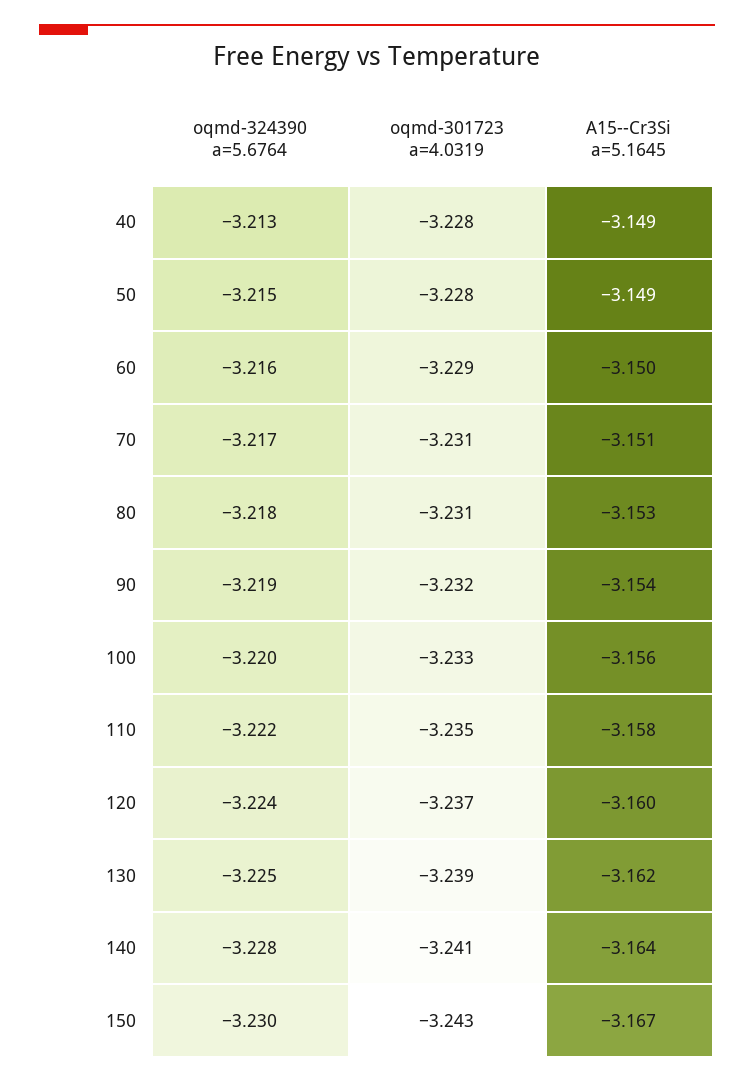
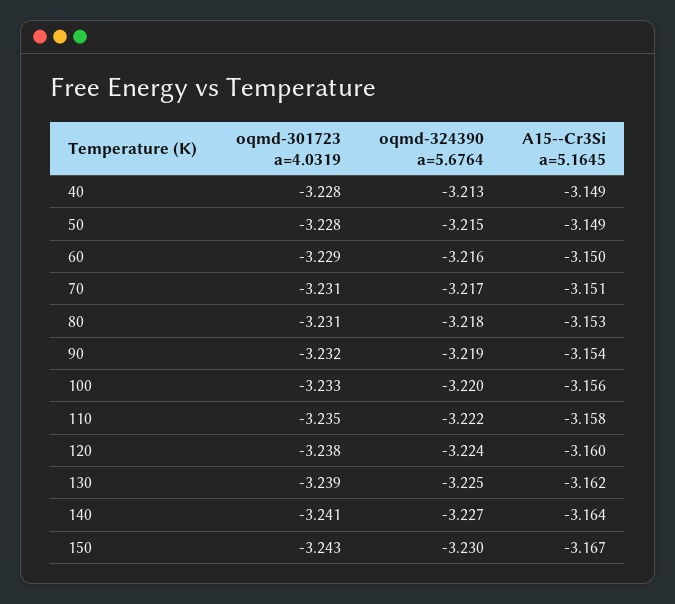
  {
    "oqmd-324390 a=5.6764": {
      "40": -3.213,
      "50": -3.215,
      "60": -3.216,
      "70": -3.217,
      "80": -3.218,
      "90": -3.219,
      "100": -3.22,
      "110": -3.222,
      "120": -3.224,
      "130": -3.225,
-     "140": -3.228,
+     "140": -3.227,
      "150": -3.23
    },
    "oqmd-301723 a=4.0319": {
      "40": -3.228,
      "50": -3.228,
      "60": -3.229,
      "70": -3.231,
      "80": -3.231,
      "90": -3.232,
      "100": -3.233,
      "110": -3.235,
-     "120": -3.237,
+     "120": -3.238,
      "130": -3.239,
      "140": -3.241,
      "150": -3.243
    },
    "A15--Cr3Si a=5.1645": {
      "40": -3.149,
      "50": -3.149,
      "60": -3.15,
      "70": -3.151,
      "80": -3.153,
      "90": -3.154,
      "100": -3.156,
      "110": -3.158,
      "120": -3.16,
      "130": -3.162,
      "140": -3.164,
      "150": -3.167
    }
  }

